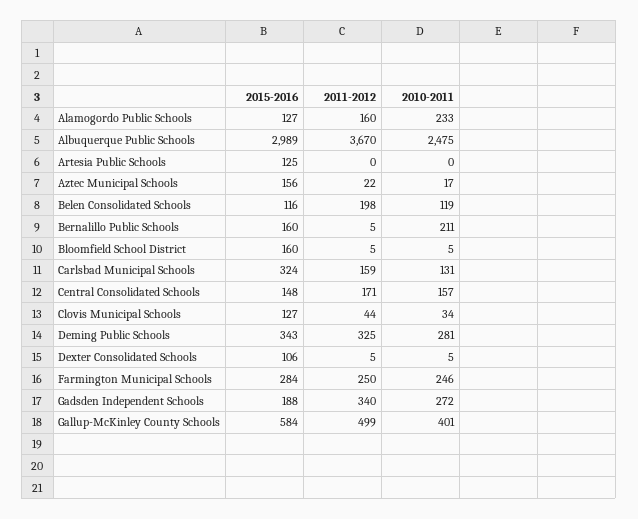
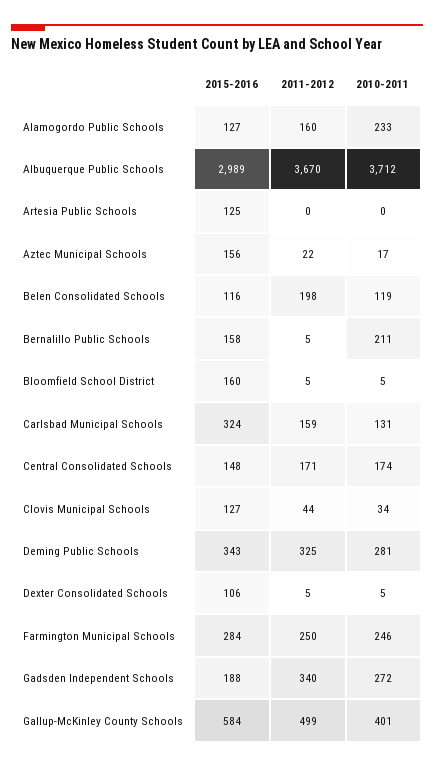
  {
    "2015-2016": {
      "Alamogordo Public Schools": 127,
      "Albuquerque Public Schools": 2989,
      "Artesia Public Schools": 125,
      "Aztec Municipal Schools": 156,
      "Belen Consolidated Schools": 116,
-     "Bernalillo Public Schools": 160,
+     "Bernalillo Public Schools": 158,
      "Bloomfield School District": 160,
      "Carlsbad Municipal Schools": 324,
      "Central Consolidated Schools": 148,
      "Clovis Municipal Schools": 127,
      "Deming Public Schools": 343,
      "Dexter Consolidated Schools": 106,
      "Farmington Municipal Schools": 284,
      "Gadsden Independent Schools": 188,
      "Gallup-McKinley County Schools": 584
    },
    "2011-2012": {
      "Alamogordo Public Schools": 160,
      "Albuquerque Public Schools": 3670,
      "Artesia Public Schools": 0,
      "Aztec Municipal Schools": 22,
      "Belen Consolidated Schools": 198,
      "Bernalillo Public Schools": 5,
      "Bloomfield School District": 5,
      "Carlsbad Municipal Schools": 159,
      "Central Consolidated Schools": 171,
      "Clovis Municipal Schools": 44,
      "Deming Public Schools": 325,
      "Dexter Consolidated Schools": 5,
      "Farmington Municipal Schools": 250,
      "Gadsden Independent Schools": 340,
      "Gallup-McKinley County Schools": 499
    },
    "2010-2011": {
      "Alamogordo Public Schools": 233,
-     "Albuquerque Public Schools": 2475,
+     "Albuquerque Public Schools": 3712,
      "Artesia Public Schools": 0,
      "Aztec Municipal Schools": 17,
      "Belen Consolidated Schools": 119,
      "Bernalillo Public Schools": 211,
      "Bloomfield School District": 5,
      "Carlsbad Municipal Schools": 131,
-     "Central Consolidated Schools": 157,
+     "Central Consolidated Schools": 174,
      "Clovis Municipal Schools": 34,
      "Deming Public Schools": 281,
      "Dexter Consolidated Schools": 5,
      "Farmington Municipal Schools": 246,
      "Gadsden Independent Schools": 272,
      "Gallup-McKinley County Schools": 401
    }
  }

